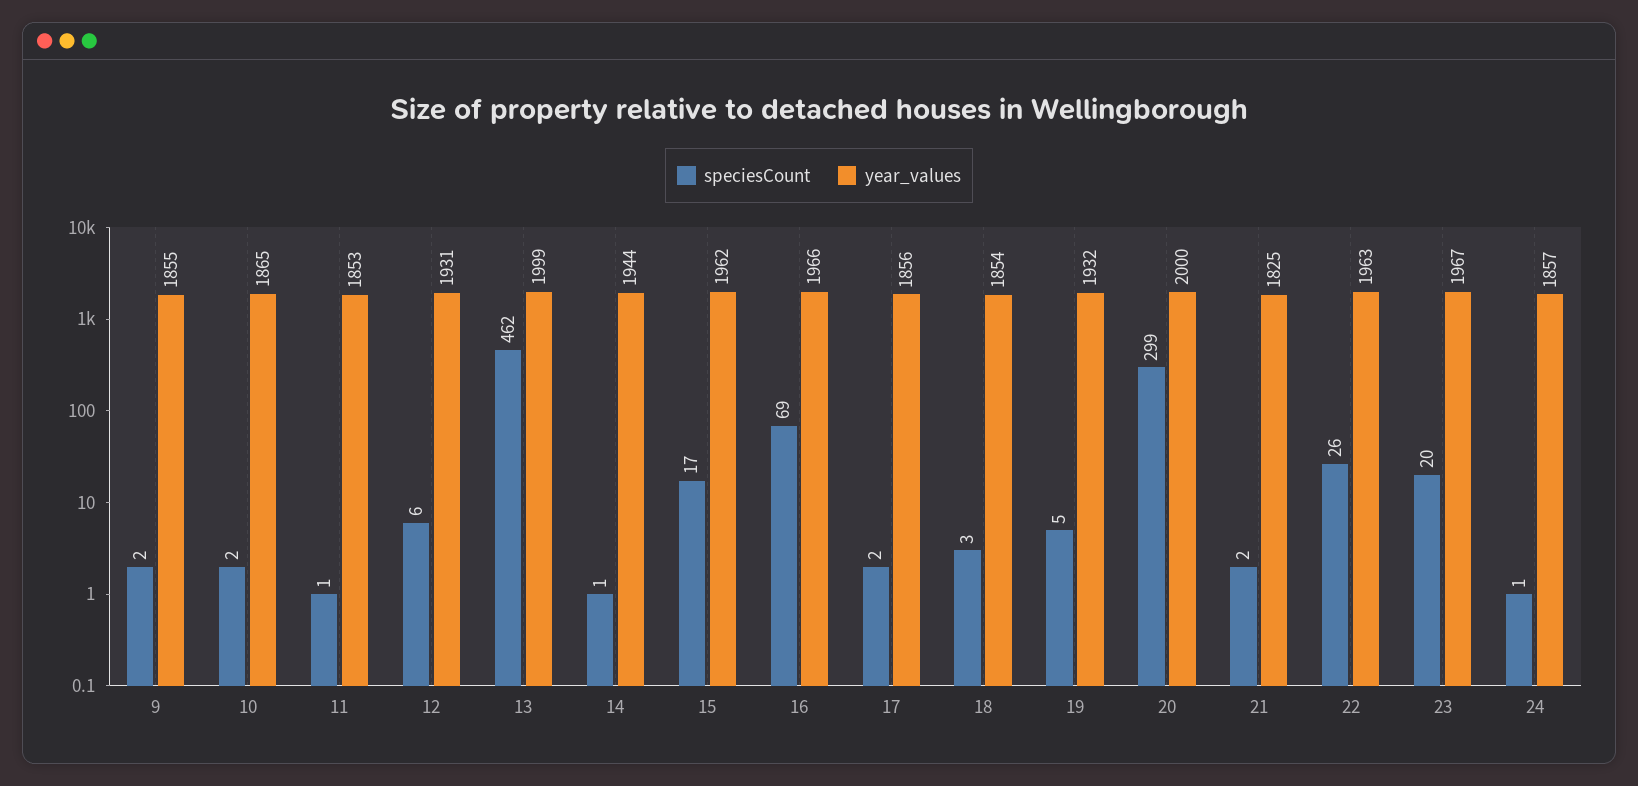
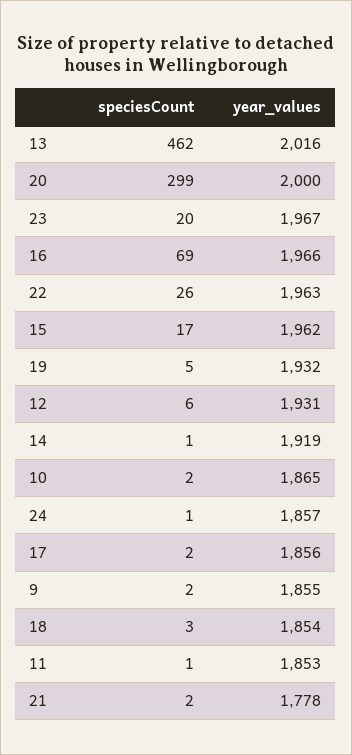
  {
    "speciesCount": {
      "9": 2,
      "10": 2,
      "11": 1,
      "12": 6,
      "13": 462,
      "14": 1,
      "15": 17,
      "16": 69,
      "17": 2,
      "18": 3,
      "19": 5,
      "20": 299,
      "21": 2,
      "22": 26,
      "23": 20,
      "24": 1
    },
    "year_values": {
      "9": 1855,
      "10": 1865,
      "11": 1853,
      "12": 1931,
-     "13": 1999,
+     "13": 2016,
-     "14": 1944,
+     "14": 1919,
      "15": 1962,
      "16": 1966,
      "17": 1856,
      "18": 1854,
      "19": 1932,
      "20": 2000,
-     "21": 1825,
+     "21": 1778,
      "22": 1963,
      "23": 1967,
      "24": 1857
    }
  }

